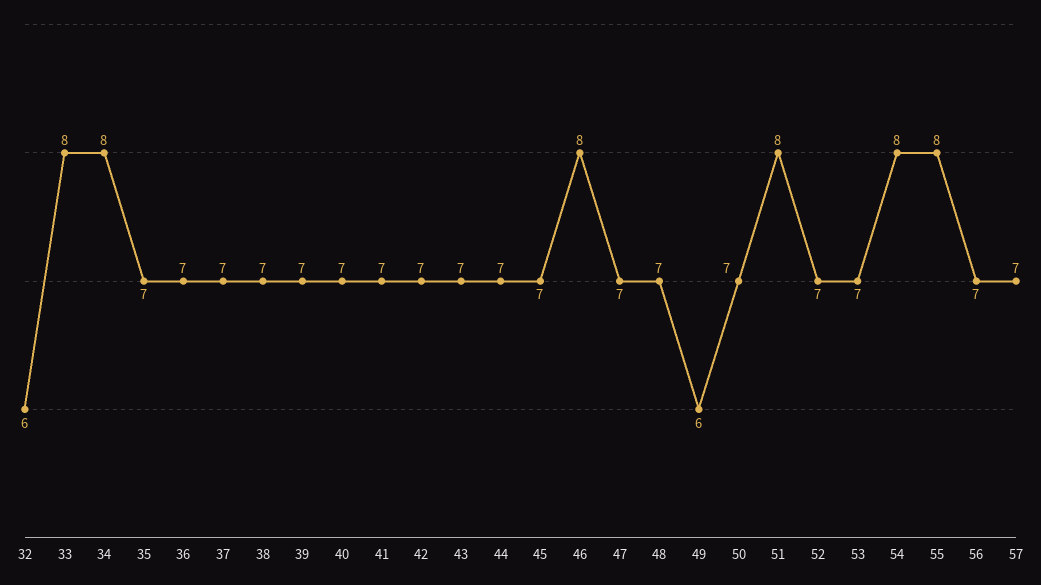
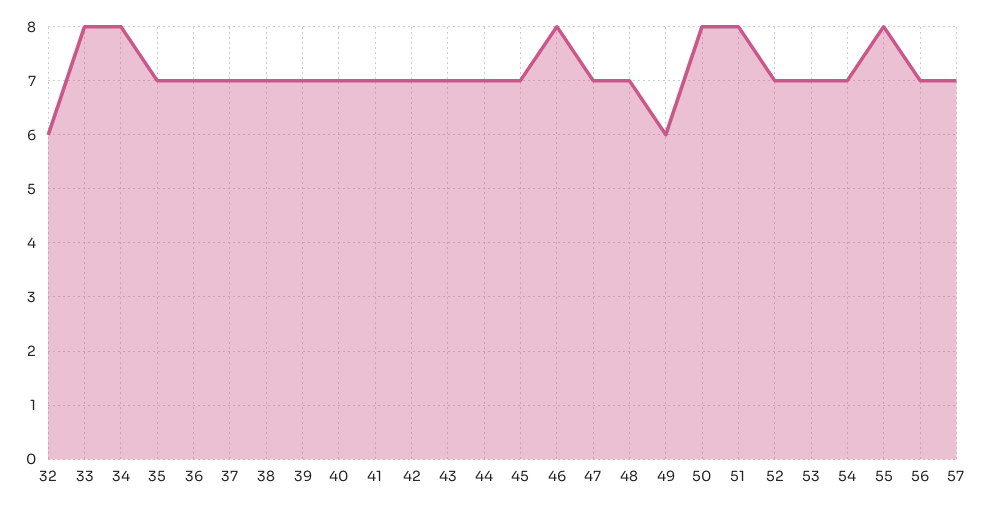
  {
    "32": 6,
    "33": 8,
    "34": 8,
    "35": 7,
    "36": 7,
    "37": 7,
    "38": 7,
    "39": 7,
    "40": 7,
    "41": 7,
    "42": 7,
    "43": 7,
    "44": 7,
    "45": 7,
    "46": 8,
    "47": 7,
    "48": 7,
    "49": 6,
-   "50": 7,
+   "50": 8,
    "51": 8,
    "52": 7,
    "53": 7,
-   "54": 8,
+   "54": 7,
    "55": 8,
    "56": 7,
    "57": 7
  }

